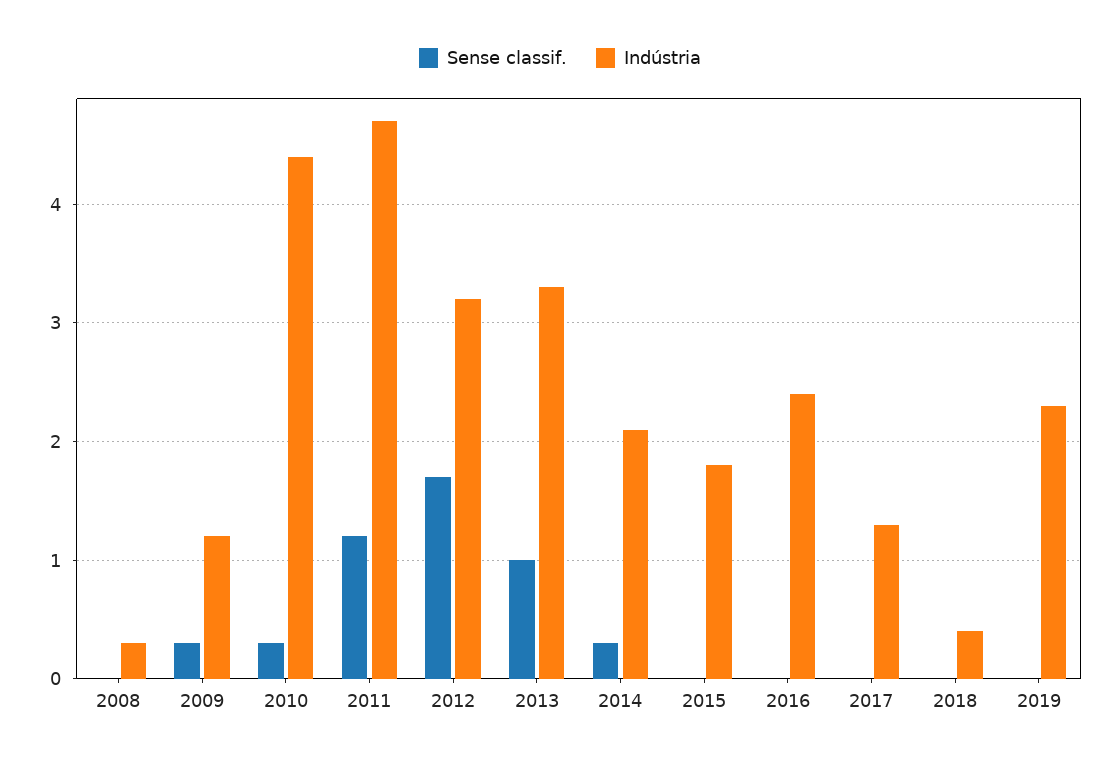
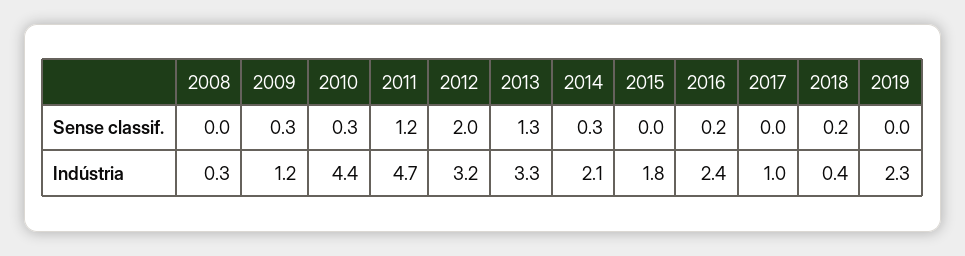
  {
    "Sense classif.": {
      "2008": 0,
      "2009": 0.3,
      "2010": 0.3,
      "2011": 1.2,
-     "2012": 1.7,
+     "2012": 2,
-     "2013": 1,
+     "2013": 1.3,
      "2014": 0.3,
      "2015": 0,
-     "2016": 0,
+     "2016": 0.2,
      "2017": 0,
-     "2018": 0,
+     "2018": 0.2,
      "2019": 0
    },
    "Indústria": {
      "2008": 0.3,
      "2009": 1.2,
      "2010": 4.4,
      "2011": 4.7,
      "2012": 3.2,
      "2013": 3.3,
      "2014": 2.1,
      "2015": 1.8,
      "2016": 2.4,
-     "2017": 1.3,
+     "2017": 1,
      "2018": 0.4,
      "2019": 2.3
    }
  }

